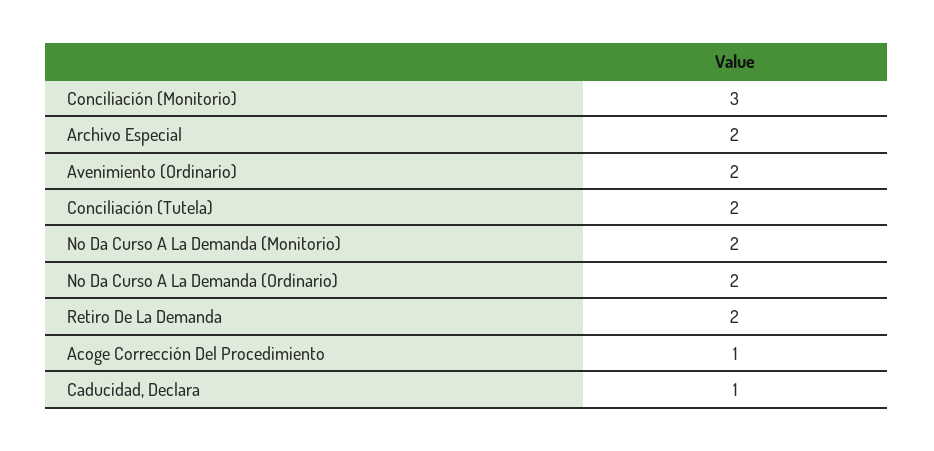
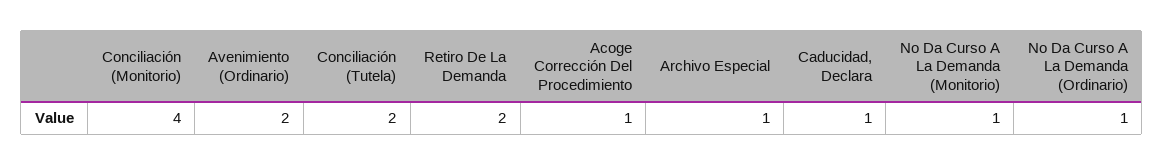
  {
-   "Conciliación (Monitorio)": 3,
+   "Conciliación (Monitorio)": 4,
-   "Archivo Especial": 2,
+   "Archivo Especial": 1,
    "Avenimiento (Ordinario)": 2,
    "Conciliación (Tutela)": 2,
-   "No Da Curso A La Demanda (Monitorio)": 2,
+   "No Da Curso A La Demanda (Monitorio)": 1,
-   "No Da Curso A La Demanda (Ordinario)": 2,
+   "No Da Curso A La Demanda (Ordinario)": 1,
    "Retiro De La Demanda": 2,
    "Acoge Corrección Del Procedimiento": 1,
    "Caducidad, Declara": 1
  }

